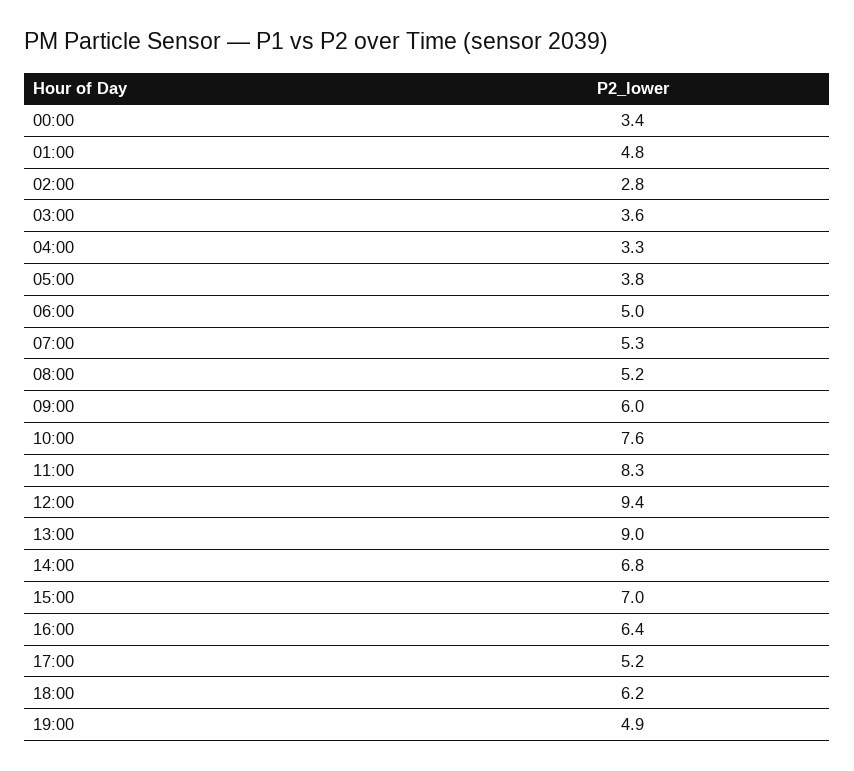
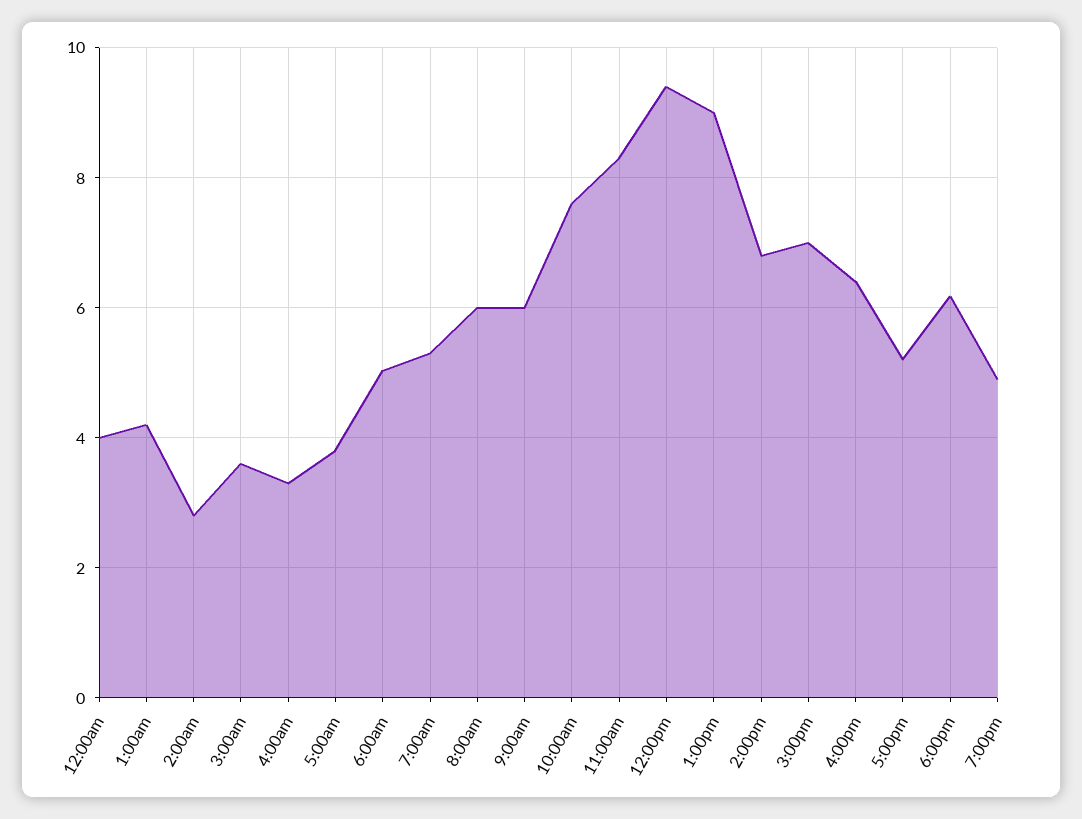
  {
-   "00:00": 3.4,
+   "00:00": 4,
-   "01:00": 4.8,
+   "01:00": 4.2,
    "02:00": 2.8,
    "03:00": 3.6,
    "04:00": 3.3,
    "05:00": 3.8,
    "06:00": 5,
    "07:00": 5.3,
-   "08:00": 5.2,
+   "08:00": 6,
    "09:00": 6,
    "10:00": 7.6,
    "11:00": 8.3,
    "12:00": 9.4,
    "13:00": 9,
    "14:00": 6.8,
    "15:00": 7,
    "16:00": 6.4,
    "17:00": 5.2,
    "18:00": 6.2,
    "19:00": 4.9
  }

